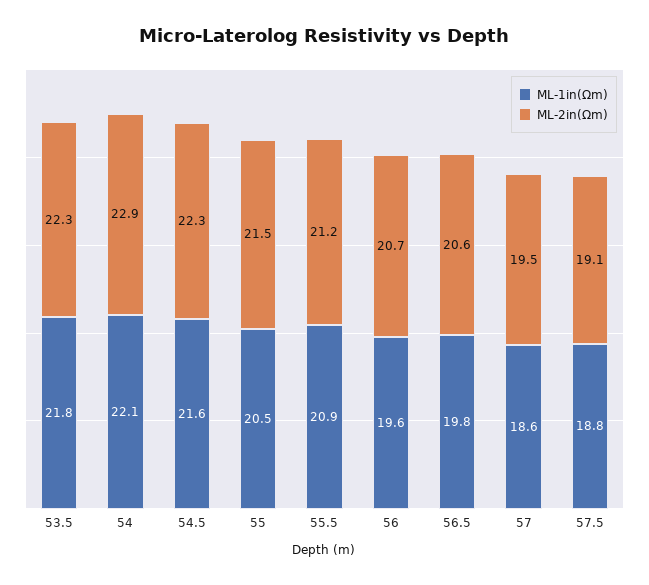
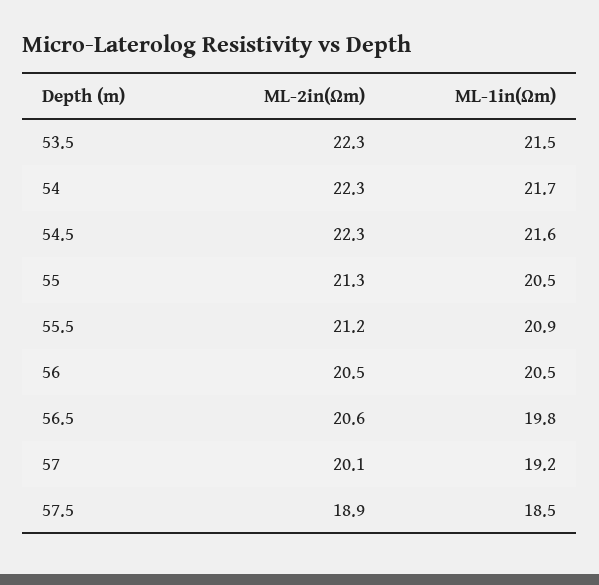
  {
    "ML-1in(Ωm)": {
-     "53.5": 21.8,
+     "53.5": 21.5,
-     "54": 22.1,
+     "54": 21.7,
      "54.5": 21.6,
      "55": 20.5,
      "55.5": 20.9,
-     "56": 19.6,
+     "56": 20.5,
      "56.5": 19.8,
-     "57": 18.6,
+     "57": 19.2,
-     "57.5": 18.8
+     "57.5": 18.5
    },
    "ML-2in(Ωm)": {
      "53.5": 22.3,
-     "54": 22.9,
+     "54": 22.3,
      "54.5": 22.3,
-     "55": 21.5,
+     "55": 21.3,
      "55.5": 21.2,
-     "56": 20.7,
+     "56": 20.5,
      "56.5": 20.6,
-     "57": 19.5,
+     "57": 20.1,
-     "57.5": 19.1
+     "57.5": 18.9
    }
  }

